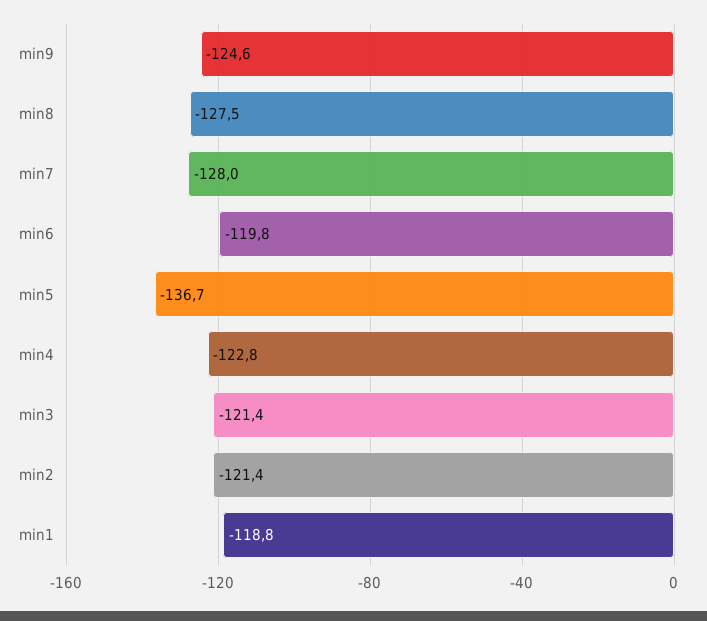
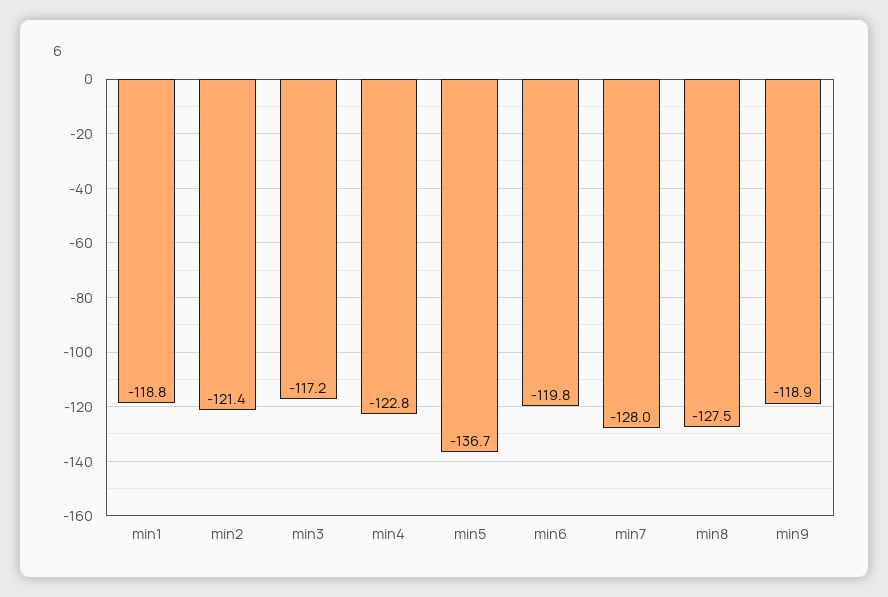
  {
-   "min9": -124.6,
+   "min9": -118.9,
    "min8": -127.5,
    "min7": -128,
    "min6": -119.8,
    "min5": -136.7,
    "min4": -122.8,
-   "min3": -121.4,
+   "min3": -117.2,
    "min2": -121.4,
    "min1": -118.8
  }

